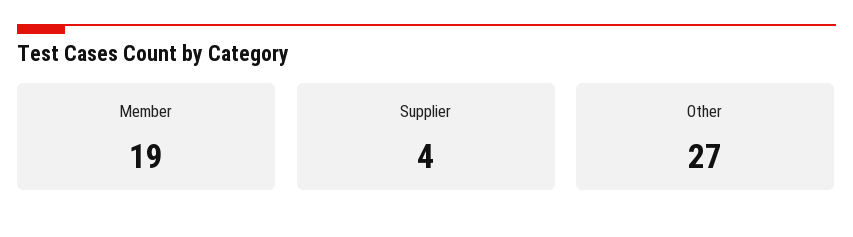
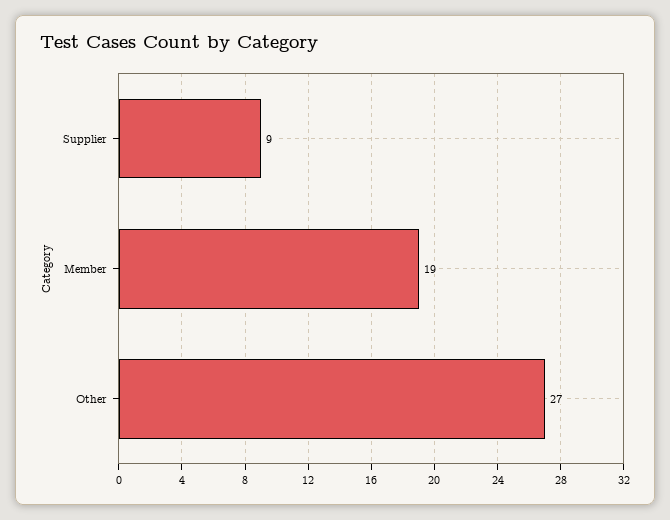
  {
    "Member": 19,
-   "Supplier": 4,
+   "Supplier": 9,
    "Other": 27
  }

